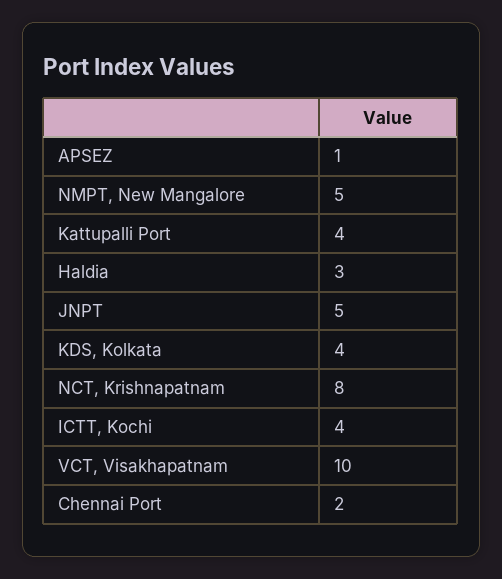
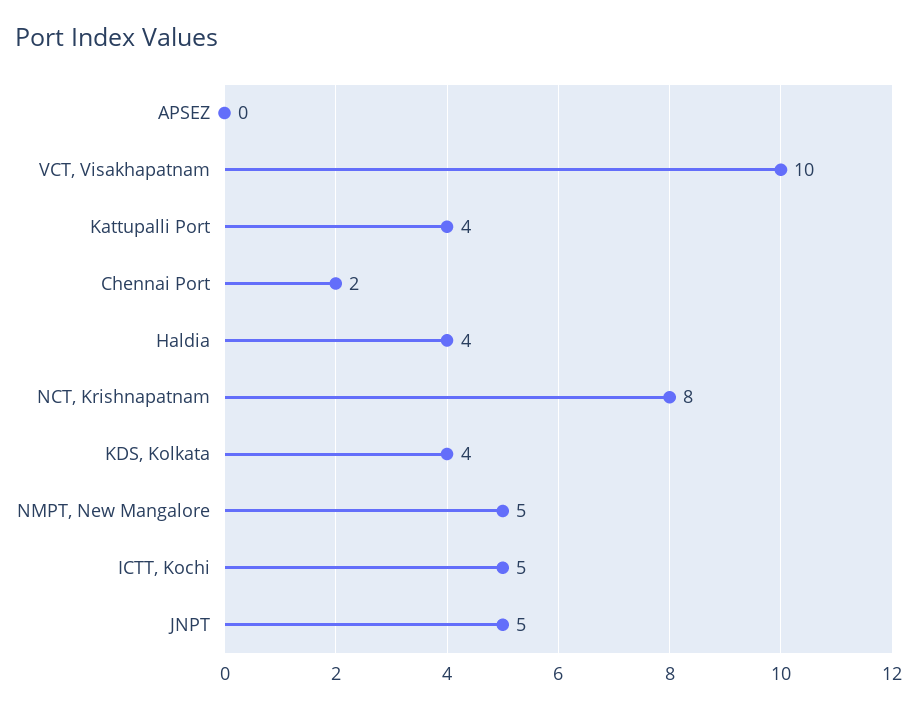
  {
-   "APSEZ": 1,
+   "APSEZ": 0,
    "NMPT, New Mangalore": 5,
    "Kattupalli Port": 4,
-   "Haldia": 3,
+   "Haldia": 4,
    "JNPT": 5,
    "KDS, Kolkata": 4,
    "NCT, Krishnapatnam": 8,
-   "ICTT, Kochi": 4,
+   "ICTT, Kochi": 5,
    "VCT, Visakhapatnam": 10,
    "Chennai Port": 2
  }

